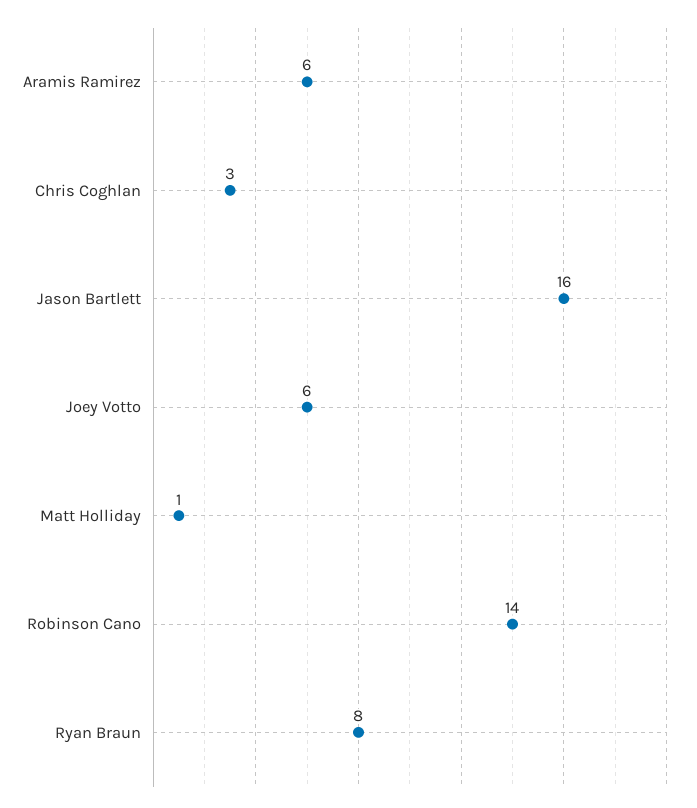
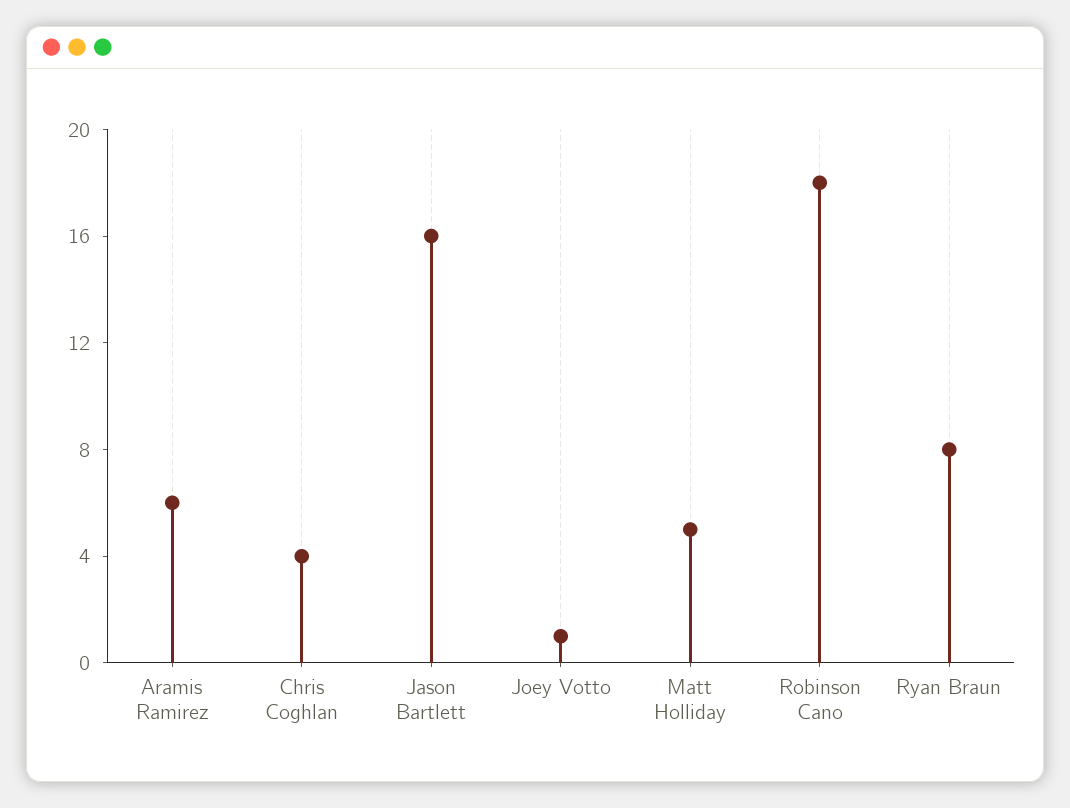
  {
    "Aramis Ramirez": 6,
-   "Chris Coghlan": 3,
+   "Chris Coghlan": 4,
    "Jason Bartlett": 16,
-   "Joey Votto": 6,
+   "Joey Votto": 1,
-   "Matt Holliday": 1,
+   "Matt Holliday": 5,
-   "Robinson Cano": 14,
+   "Robinson Cano": 18,
    "Ryan Braun": 8
  }

